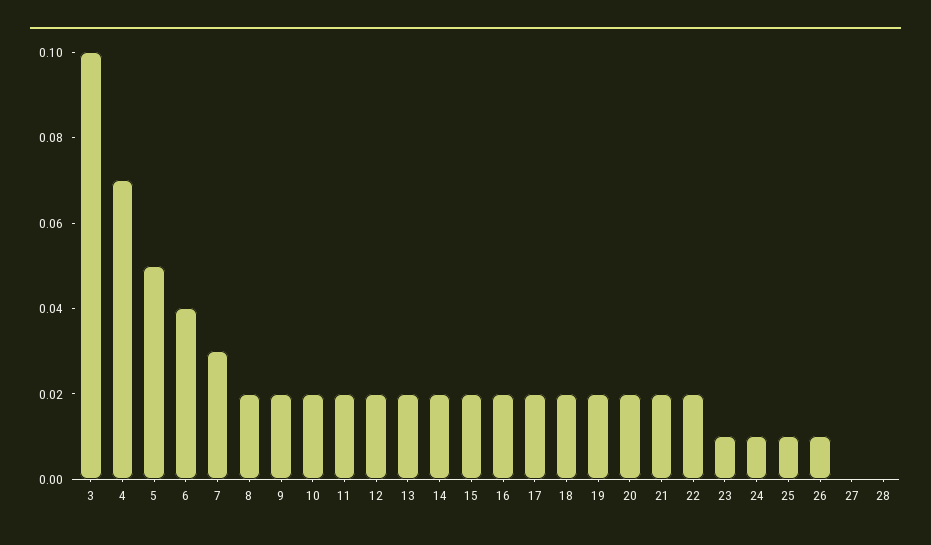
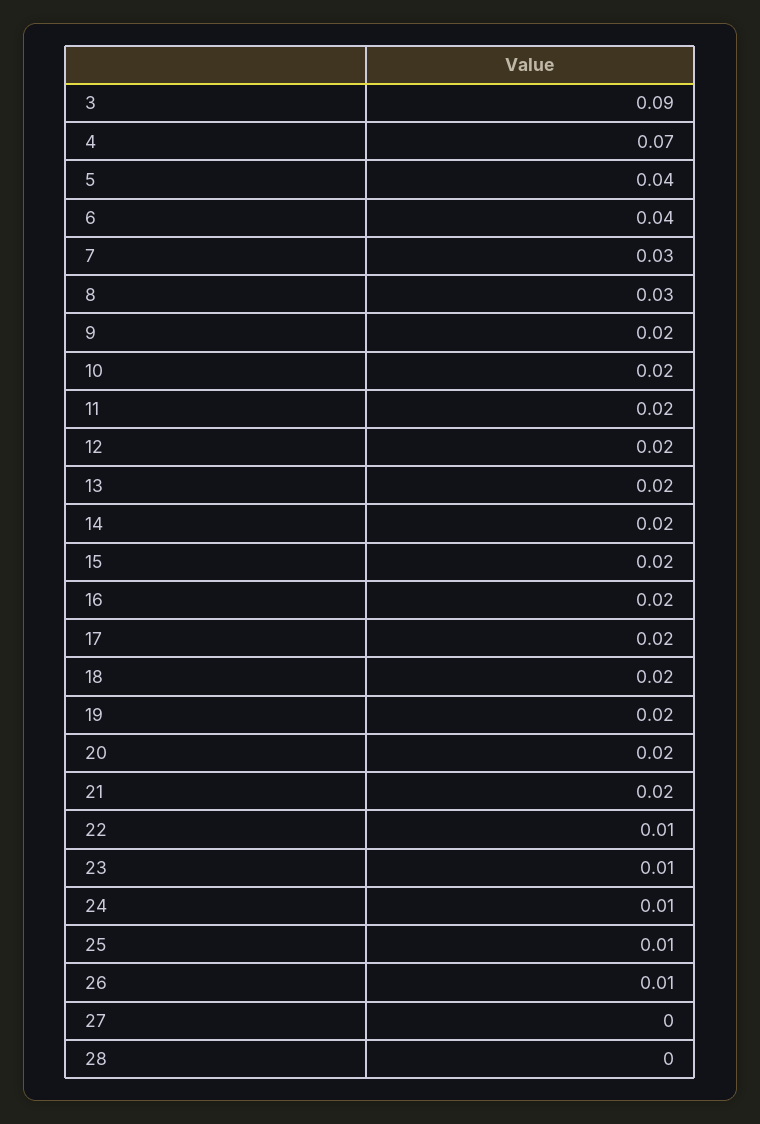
  {
-   "3": 0.1,
+   "3": 0.09,
    "4": 0.07,
-   "5": 0.05,
+   "5": 0.04,
    "6": 0.04,
    "7": 0.03,
-   "8": 0.02,
+   "8": 0.03,
    "9": 0.02,
    "10": 0.02,
    "11": 0.02,
    "12": 0.02,
    "13": 0.02,
    "14": 0.02,
    "15": 0.02,
    "16": 0.02,
    "17": 0.02,
    "18": 0.02,
    "19": 0.02,
    "20": 0.02,
    "21": 0.02,
-   "22": 0.02,
+   "22": 0.01,
    "23": 0.01,
    "24": 0.01,
    "25": 0.01,
    "26": 0.01,
    "27": 0,
    "28": 0
  }

